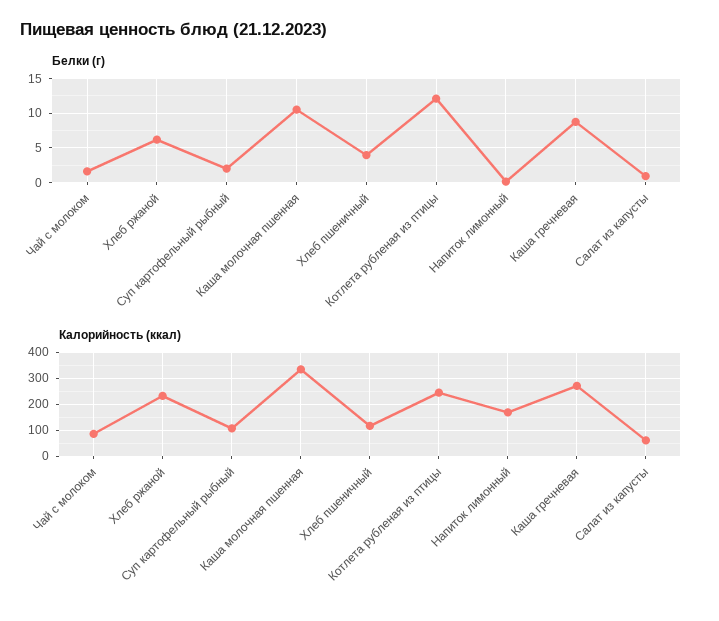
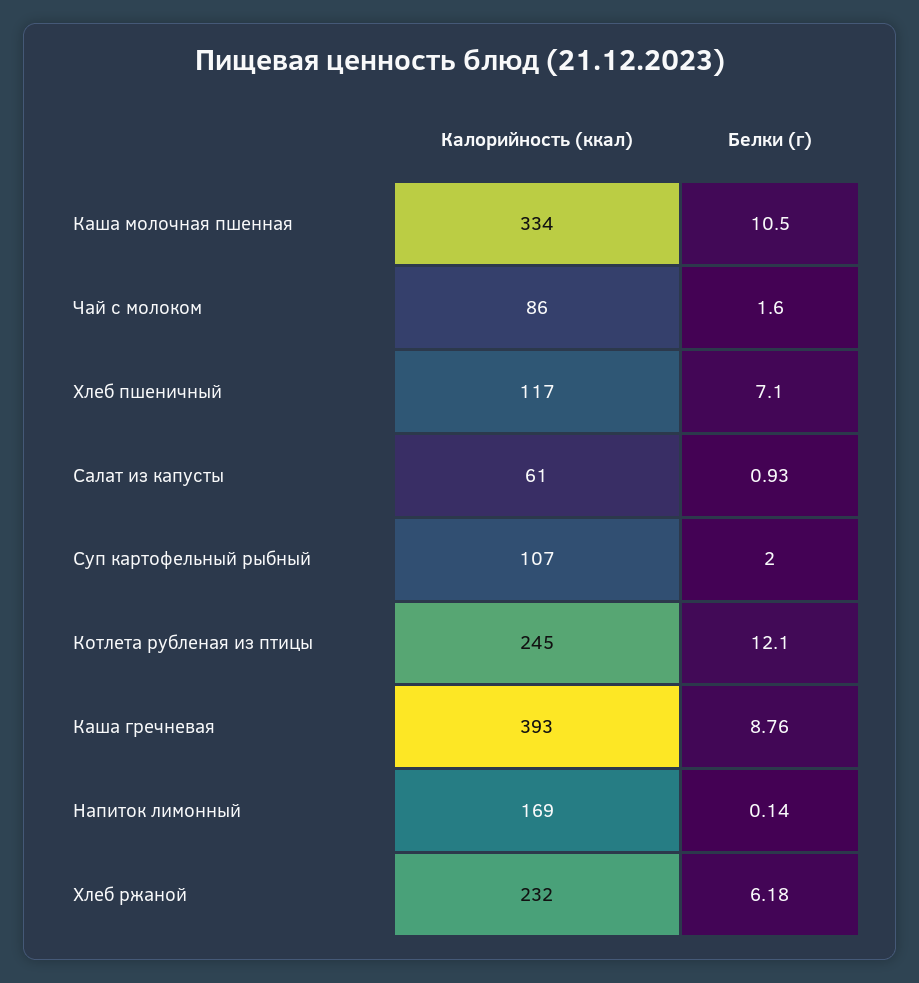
  {
    "Белки (г)": {
      "Чай с молоком": 1.6,
      "Хлеб ржаной": 6.18,
      "Суп картофельный рыбный": 2,
      "Каша молочная пшенная": 10.5,
-     "Хлеб пшеничный": 4,
+     "Хлеб пшеничный": 7.1,
      "Котлета рубленая из птицы": 12.1,
      "Напиток лимонный": 0.14,
      "Каша гречневая": 8.76,
      "Салат из капусты": 0.93
    },
    "Калорийность (ккал)": {
      "Чай с молоком": 86,
      "Хлеб ржаной": 232,
      "Суп картофельный рыбный": 107,
      "Каша молочная пшенная": 334,
      "Хлеб пшеничный": 117,
      "Котлета рубленая из птицы": 245,
      "Напиток лимонный": 169,
-     "Каша гречневая": 275,
+     "Каша гречневая": 393,
      "Салат из капусты": 61
    }
  }

